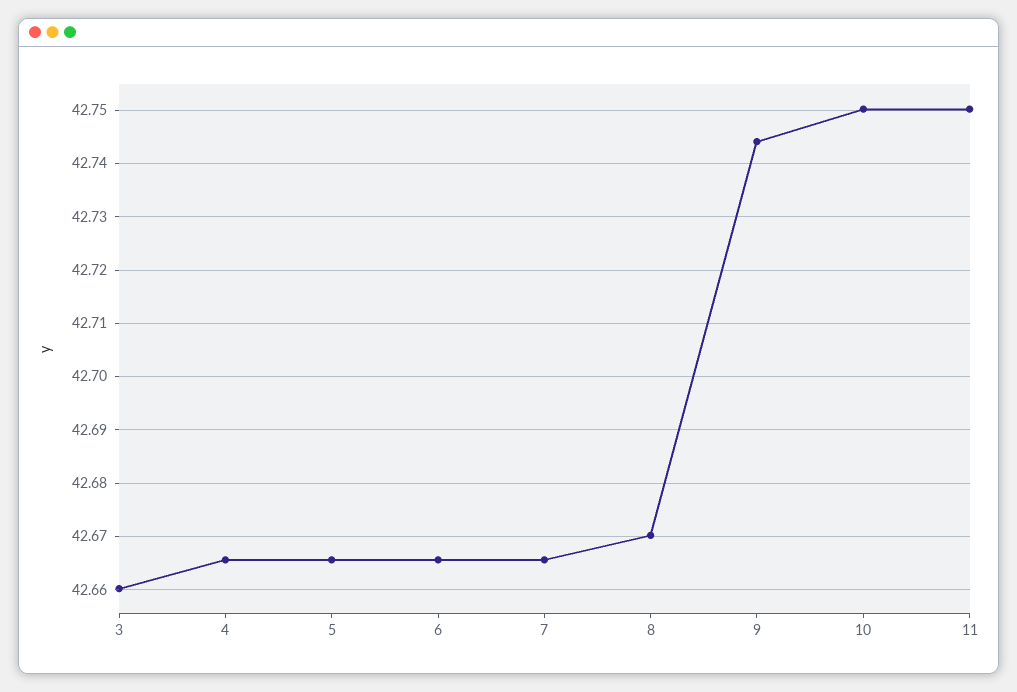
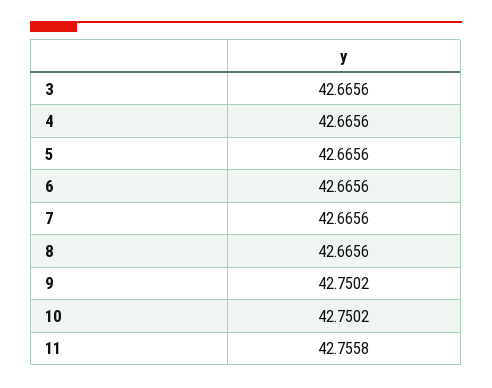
  {
-   "3": 42.66,
+   "3": 42.6656,
    "4": 42.6656,
    "5": 42.6656,
    "6": 42.6656,
    "7": 42.6656,
-   "8": 42.67,
+   "8": 42.6656,
-   "9": 42.744,
+   "9": 42.7502,
    "10": 42.7502,
-   "11": 42.75
+   "11": 42.7558
  }

